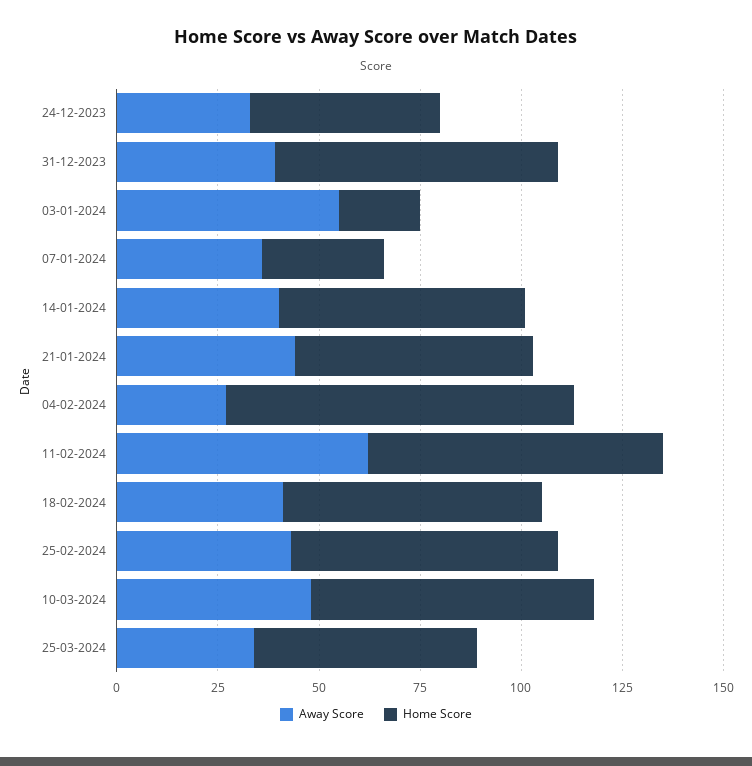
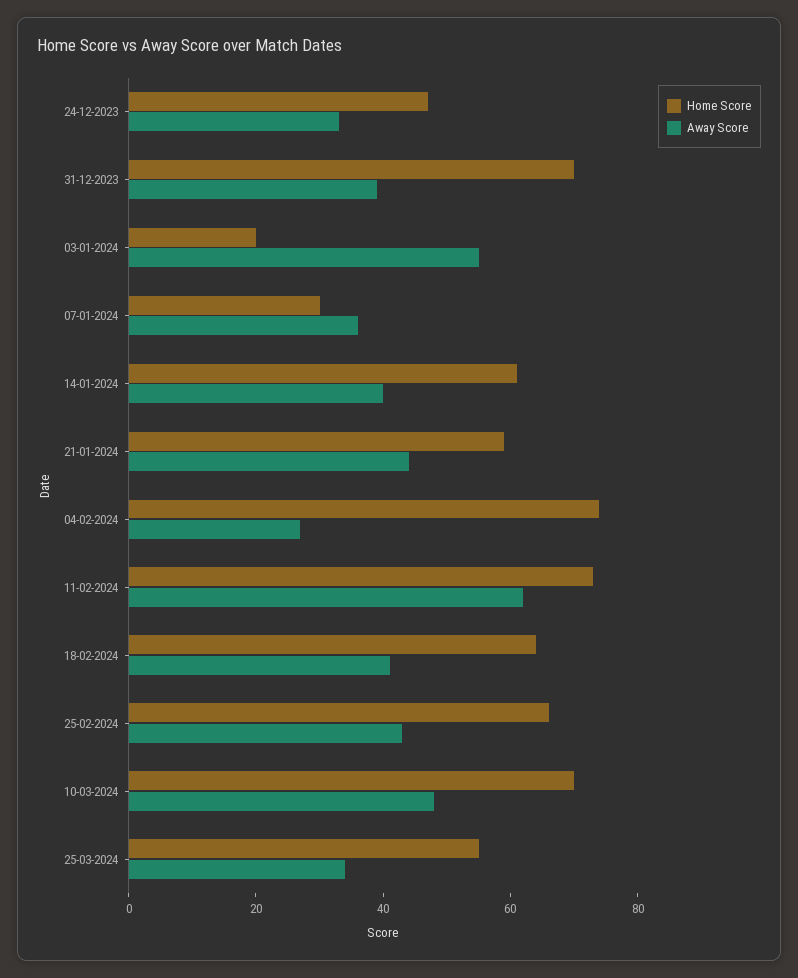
  {
    "Away Score": {
      "24-12-2023": 35,
      "31-12-2023": 40,
      "03-01-2024": 55,
      "07-01-2024": 35,
      "14-01-2024": 40,
      "21-01-2024": 45,
      "04-02-2024": 25,
      "11-02-2024": 60,
      "18-02-2024": 40,
      "25-02-2024": 45,
      "10-03-2024": 50,
      "25-03-2024": 35
    },
    "Home Score": {
      "24-12-2023": 45,
      "31-12-2023": 70,
      "03-01-2024": 20,
      "07-01-2024": 30,
      "14-01-2024": 60,
      "21-01-2024": 60,
-     "04-02-2024": 85,
+     "04-02-2024": 75,
      "11-02-2024": 75,
      "18-02-2024": 65,
      "25-02-2024": 65,
      "10-03-2024": 70,
      "25-03-2024": 55
    }
  }

